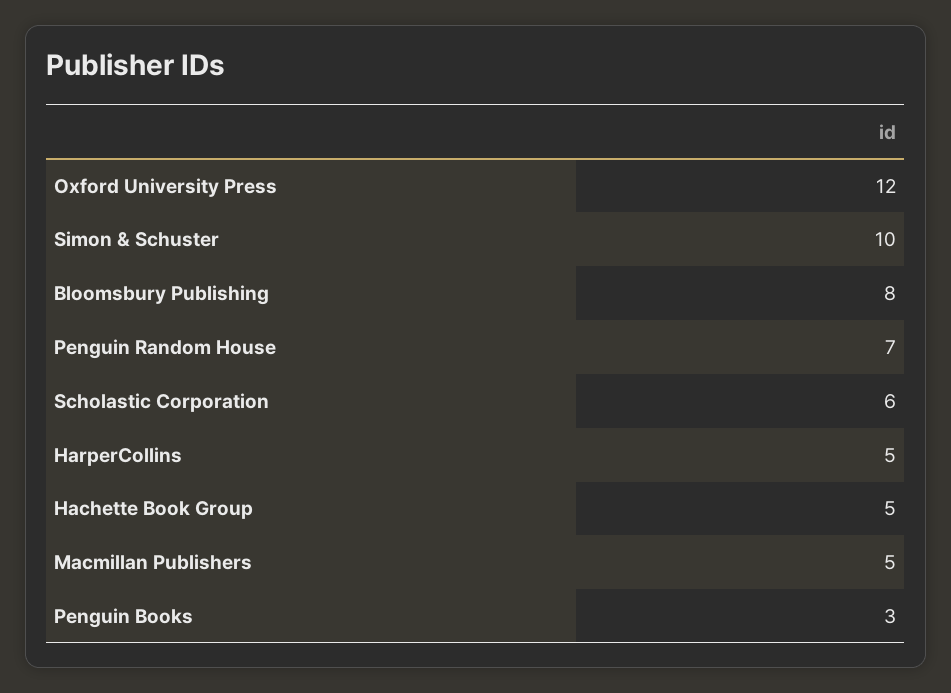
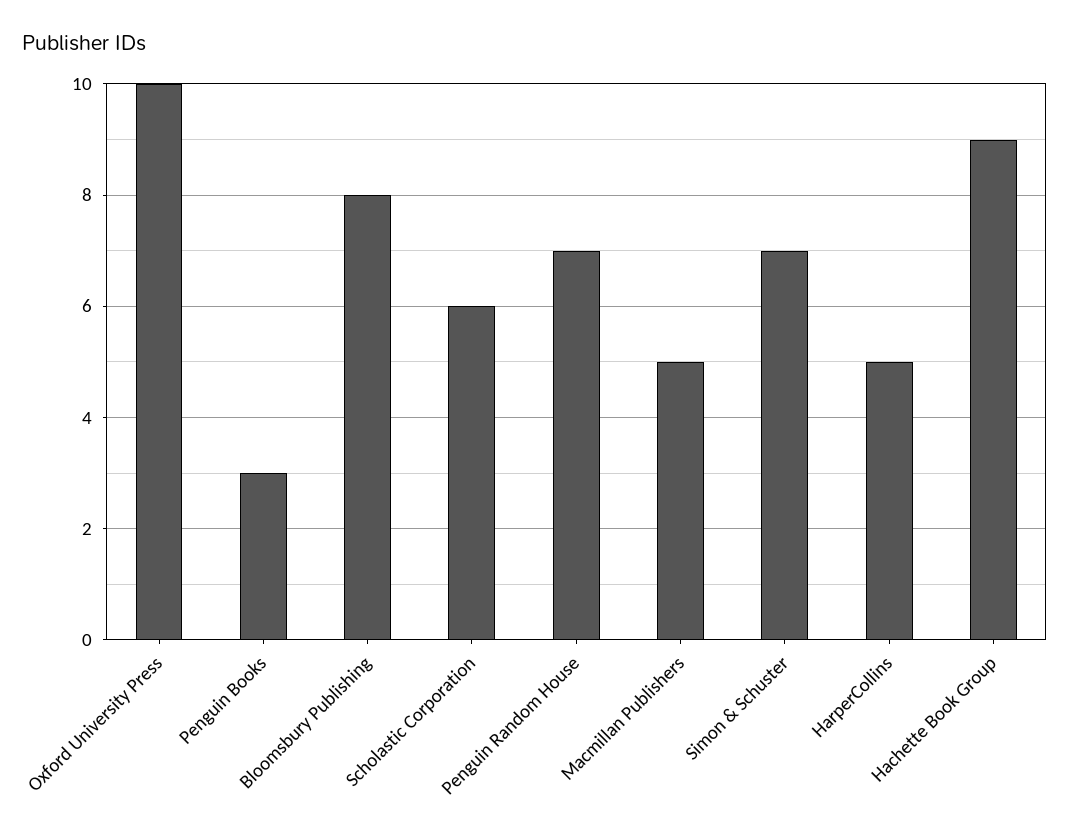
  {
-   "Oxford University Press": 12,
+   "Oxford University Press": 10,
-   "Simon & Schuster": 10,
+   "Simon & Schuster": 7,
    "Bloomsbury Publishing": 8,
    "Penguin Random House": 7,
    "Scholastic Corporation": 6,
    "HarperCollins": 5,
-   "Hachette Book Group": 5,
+   "Hachette Book Group": 9,
    "Macmillan Publishers": 5,
    "Penguin Books": 3
  }

